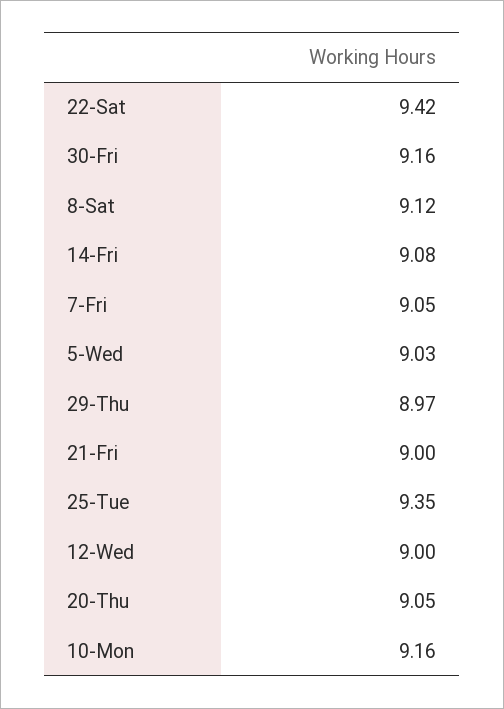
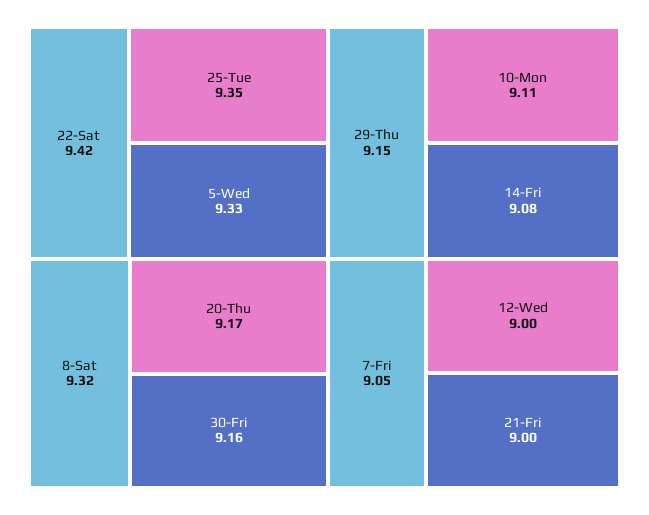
  {
    "22-Sat": 9.42,
    "30-Fri": 9.16,
-   "8-Sat": 9.12,
+   "8-Sat": 9.32,
    "14-Fri": 9.08,
    "7-Fri": 9.05,
-   "5-Wed": 9.03,
+   "5-Wed": 9.33,
-   "29-Thu": 8.97,
+   "29-Thu": 9.15,
    "21-Fri": 9,
    "25-Tue": 9.35,
    "12-Wed": 9,
-   "20-Thu": 9.05,
+   "20-Thu": 9.17,
-   "10-Mon": 9.16
+   "10-Mon": 9.11
  }

